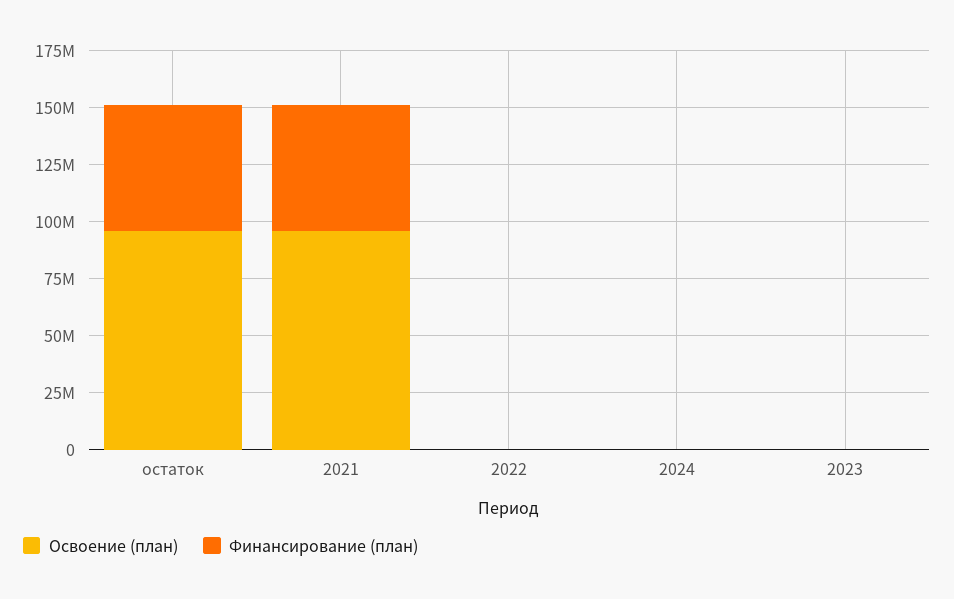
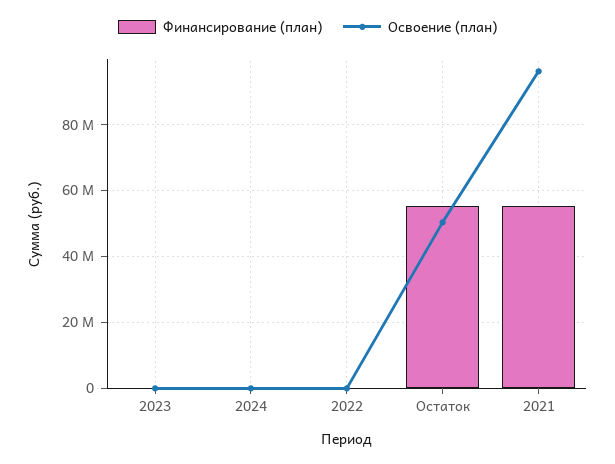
  {
    "Освоение (план)": {
-     "остаток": 95000000,
+     "остаток": 50000000,
      "2021": 96000000,
      "2022": 0,
      "2024": 0,
      "2023": 0
    },
    "Финансирование (план)": {
      "остаток": 56000000,
      "2021": 56000000,
      "2022": 0,
      "2024": 0,
      "2023": 0
    }
  }

